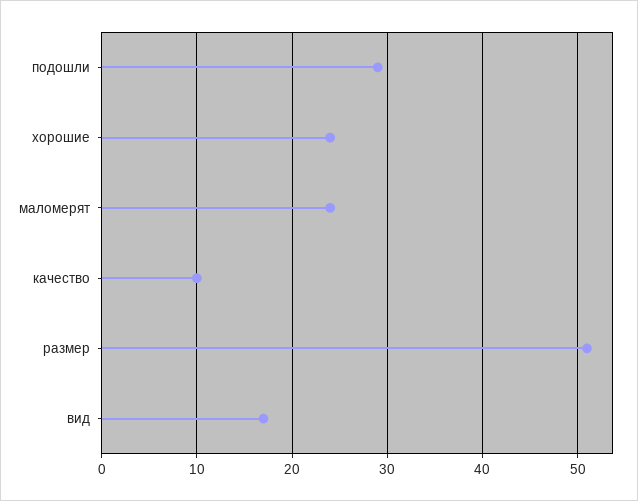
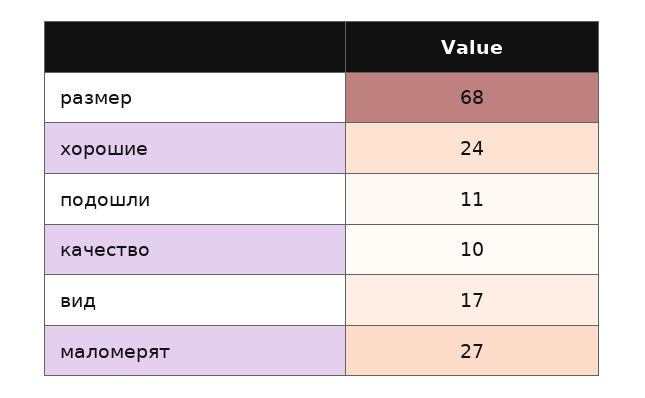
  {
-   "подошли": 29,
+   "подошли": 11,
    "хорошие": 24,
-   "маломерят": 24,
+   "маломерят": 27,
    "качество": 10,
-   "размер": 51,
+   "размер": 68,
    "вид": 17
  }

